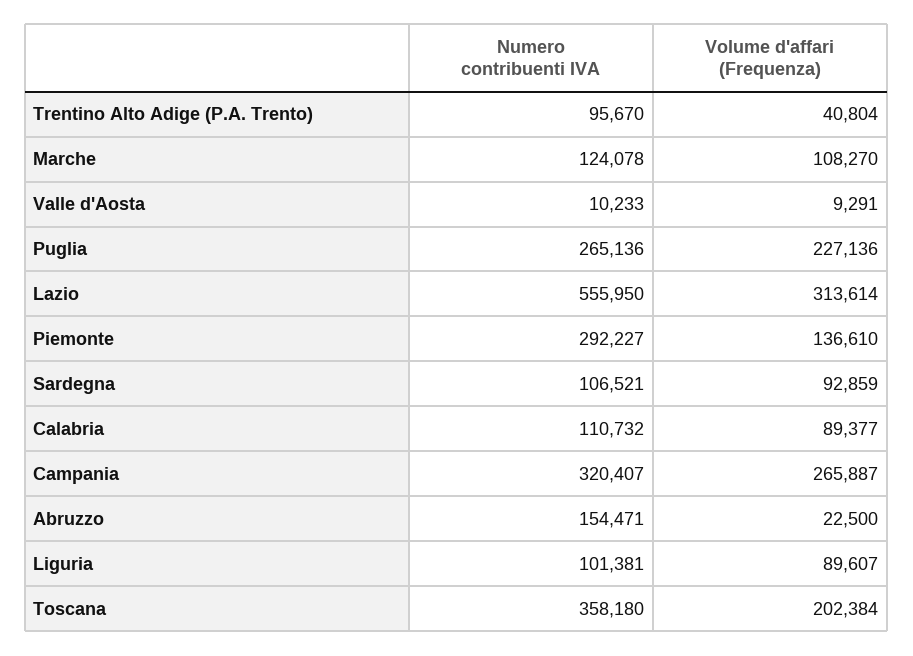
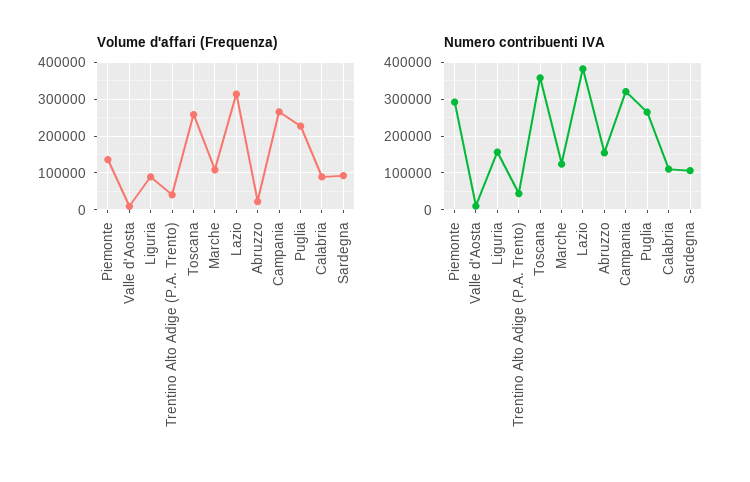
  {
    "Numero contribuenti IVA": {
-     "Trentino Alto Adige (P.A. Trento)": 95670,
+     "Trentino Alto Adige (P.A. Trento)": 40000,
      "Marche": 124078,
      "Valle d'Aosta": 10233,
      "Puglia": 265136,
-     "Lazio": 555950,
+     "Lazio": 380000,
      "Piemonte": 292227,
      "Sardegna": 106521,
      "Calabria": 110732,
      "Campania": 320407,
      "Abruzzo": 154471,
-     "Liguria": 101381,
+     "Liguria": 160000,
      "Toscana": 358180
    },
    "Volume d'affari (Frequenza)": {
      "Trentino Alto Adige (P.A. Trento)": 40804,
      "Marche": 108270,
      "Valle d'Aosta": 9291,
      "Puglia": 227136,
      "Lazio": 313614,
      "Piemonte": 136610,
      "Sardegna": 92859,
      "Calabria": 89377,
      "Campania": 265887,
      "Abruzzo": 22500,
      "Liguria": 89607,
-     "Toscana": 202384
+     "Toscana": 260000
    }
  }

